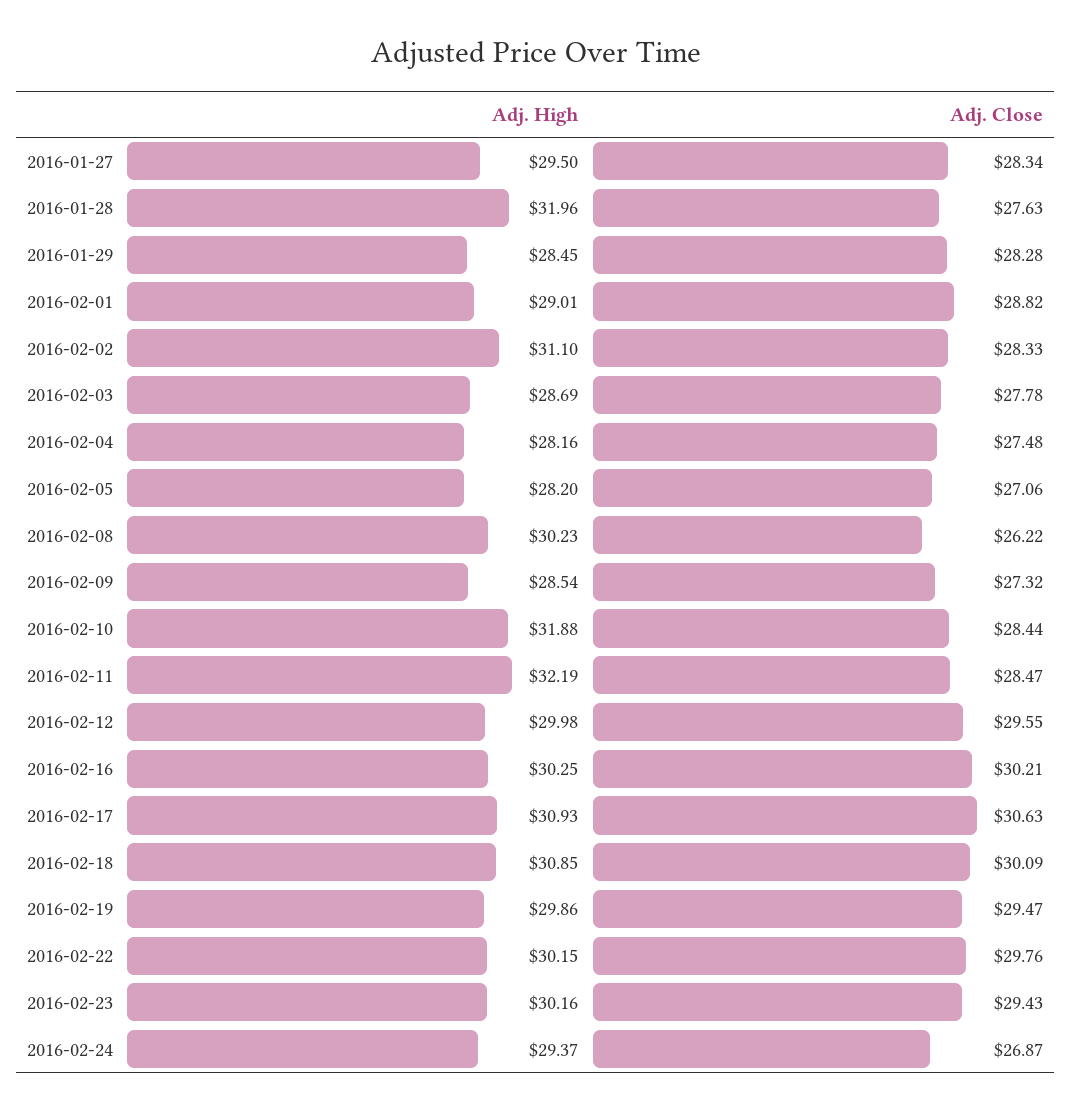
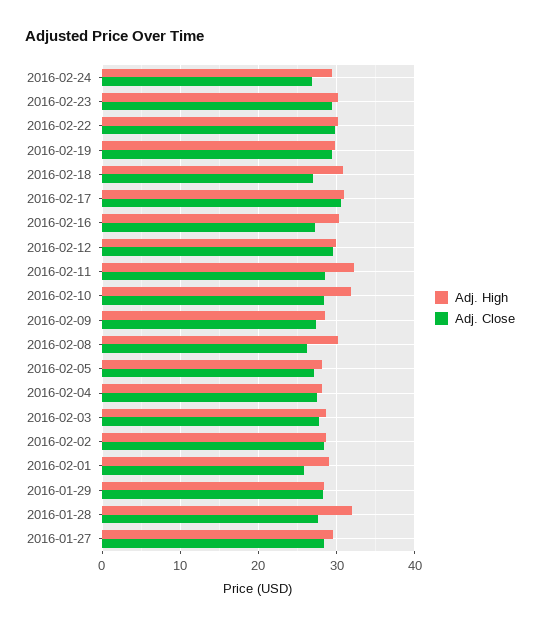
  {
    "Adj. High": {
      "2016-01-27": 29.5,
      "2016-01-28": 31.96,
      "2016-01-29": 28.45,
      "2016-02-01": 29.01,
-     "2016-02-02": 31.1,
+     "2016-02-02": 29,
      "2016-02-03": 28.69,
      "2016-02-04": 28.16,
      "2016-02-05": 28.2,
      "2016-02-08": 30.23,
      "2016-02-09": 28.54,
      "2016-02-10": 31.88,
      "2016-02-11": 32.19,
      "2016-02-12": 29.98,
      "2016-02-16": 30.25,
      "2016-02-17": 30.93,
      "2016-02-18": 30.85,
      "2016-02-19": 29.86,
      "2016-02-22": 30.15,
      "2016-02-23": 30.16,
      "2016-02-24": 29.37
    },
    "Adj. Close": {
      "2016-01-27": 28.34,
      "2016-01-28": 27.63,
      "2016-01-29": 28.28,
-     "2016-02-01": 28.82,
+     "2016-02-01": 26,
      "2016-02-02": 28.33,
      "2016-02-03": 27.78,
      "2016-02-04": 27.48,
      "2016-02-05": 27.06,
      "2016-02-08": 26.22,
      "2016-02-09": 27.32,
      "2016-02-10": 28.44,
      "2016-02-11": 28.47,
      "2016-02-12": 29.55,
-     "2016-02-16": 30.21,
+     "2016-02-16": 27,
      "2016-02-17": 30.63,
-     "2016-02-18": 30.09,
+     "2016-02-18": 27,
      "2016-02-19": 29.47,
      "2016-02-22": 29.76,
      "2016-02-23": 29.43,
      "2016-02-24": 26.87
    }
  }

